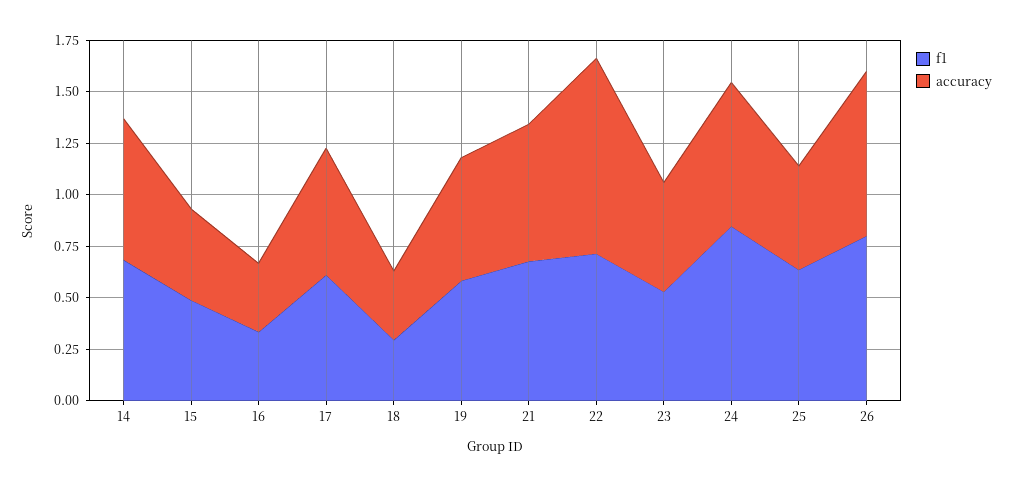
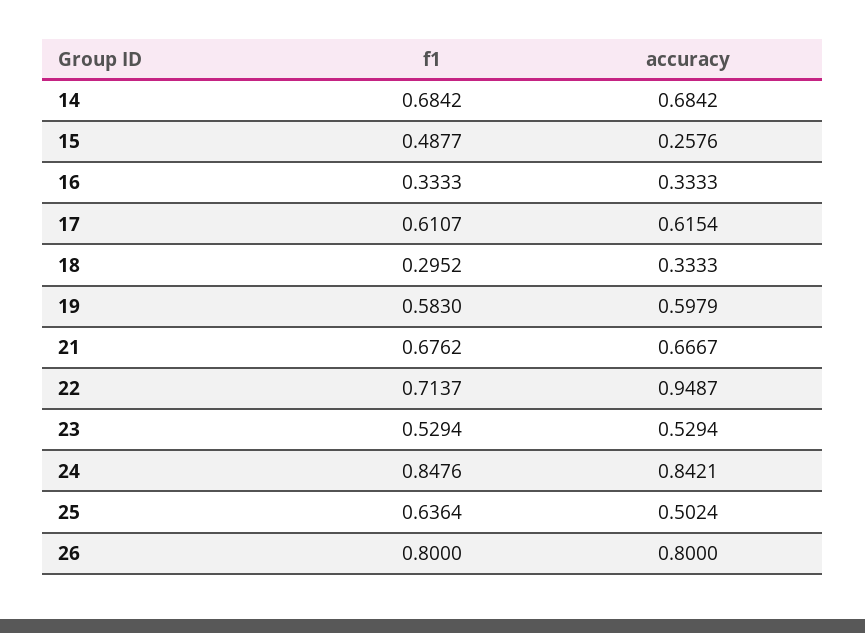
  {
    "f1": {
      "14": 0.6842,
      "15": 0.4877,
      "16": 0.3333,
      "17": 0.6107,
      "18": 0.2952,
      "19": 0.583,
      "21": 0.6762,
      "22": 0.7137,
      "23": 0.5294,
      "24": 0.8476,
      "25": 0.6364,
      "26": 0.8
    },
    "accuracy": {
      "14": 0.6842,
-     "15": 0.45,
+     "15": 0.2576,
      "16": 0.3333,
      "17": 0.6154,
      "18": 0.3333,
      "19": 0.5979,
      "21": 0.6667,
      "22": 0.9487,
      "23": 0.5294,
-     "24": 0.7,
+     "24": 0.8421,
      "25": 0.5024,
      "26": 0.8
    }
  }

